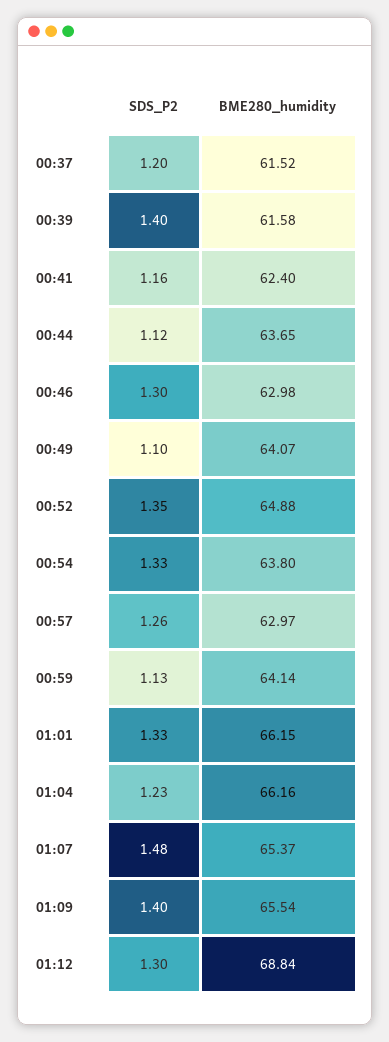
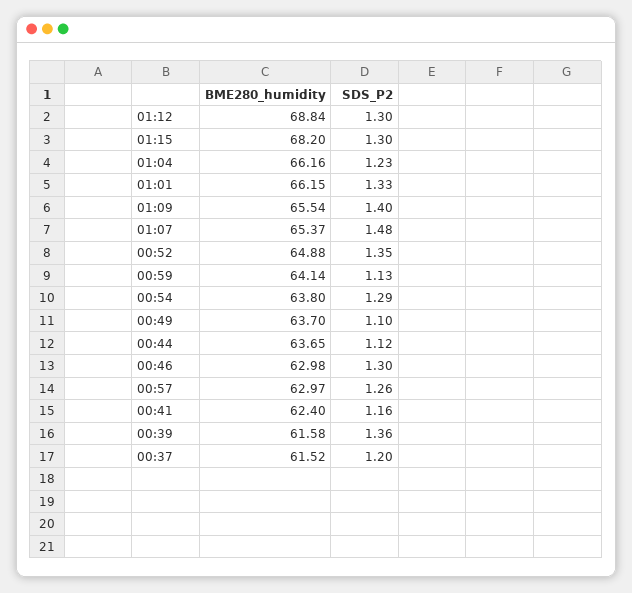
  {
    "SDS_P2": {
      "00:37": 1.2,
-     "00:39": 1.4,
+     "00:39": 1.36,
      "00:41": 1.16,
      "00:44": 1.12,
      "00:46": 1.3,
      "00:49": 1.1,
      "00:52": 1.35,
-     "00:54": 1.33,
+     "00:54": 1.29,
      "00:57": 1.26,
      "00:59": 1.13,
      "01:01": 1.33,
      "01:04": 1.23,
      "01:07": 1.48,
      "01:09": 1.4,
-     "01:12": 1.3
+     "01:12": 1.3,
+     "01:15": 1.3
    },
    "BME280_humidity": {
      "00:37": 61.52,
      "00:39": 61.58,
      "00:41": 62.4,
      "00:44": 63.65,
      "00:46": 62.98,
-     "00:49": 64.07,
+     "00:49": 63.7,
      "00:52": 64.88,
      "00:54": 63.8,
      "00:57": 62.97,
      "00:59": 64.14,
      "01:01": 66.15,
      "01:04": 66.16,
      "01:07": 65.37,
      "01:09": 65.54,
-     "01:12": 68.84
+     "01:12": 68.84,
+     "01:15": 68.2
    }
  }

